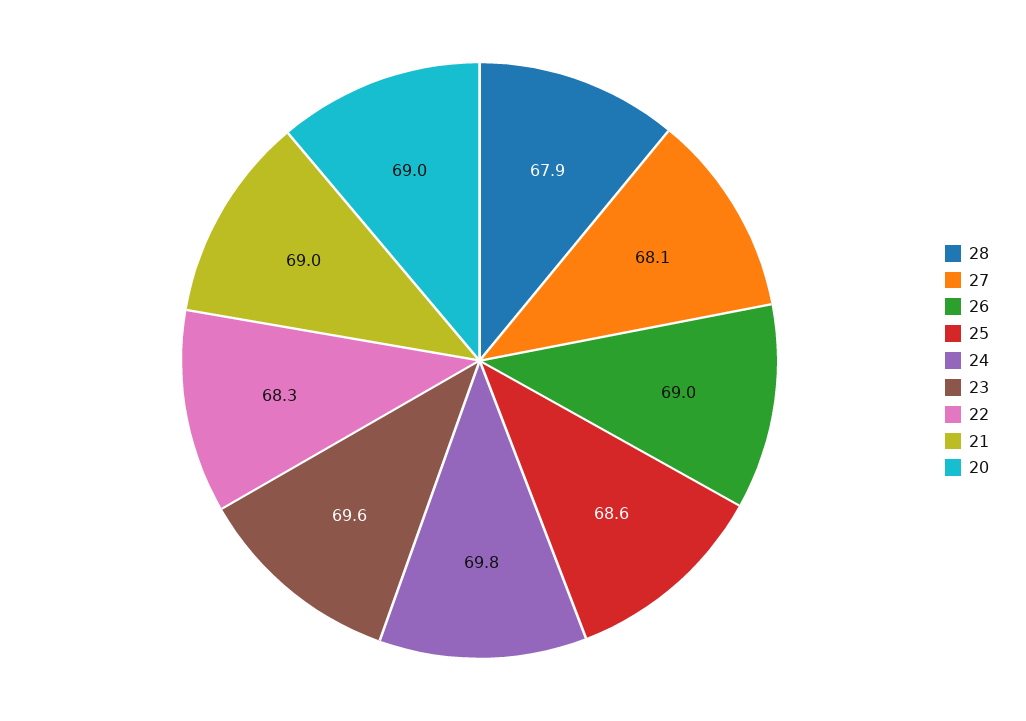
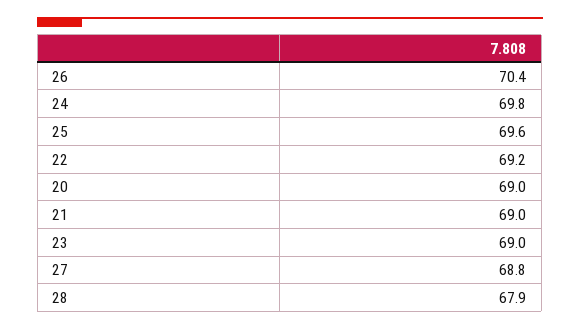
  {
    "28": 67.9,
-   "27": 68.1,
+   "27": 68.8,
-   "26": 69,
+   "26": 70.4,
-   "25": 68.6,
+   "25": 69.6,
    "24": 69.8,
-   "23": 69.6,
+   "23": 69,
-   "22": 68.3,
+   "22": 69.2,
    "21": 69,
    "20": 69
  }

